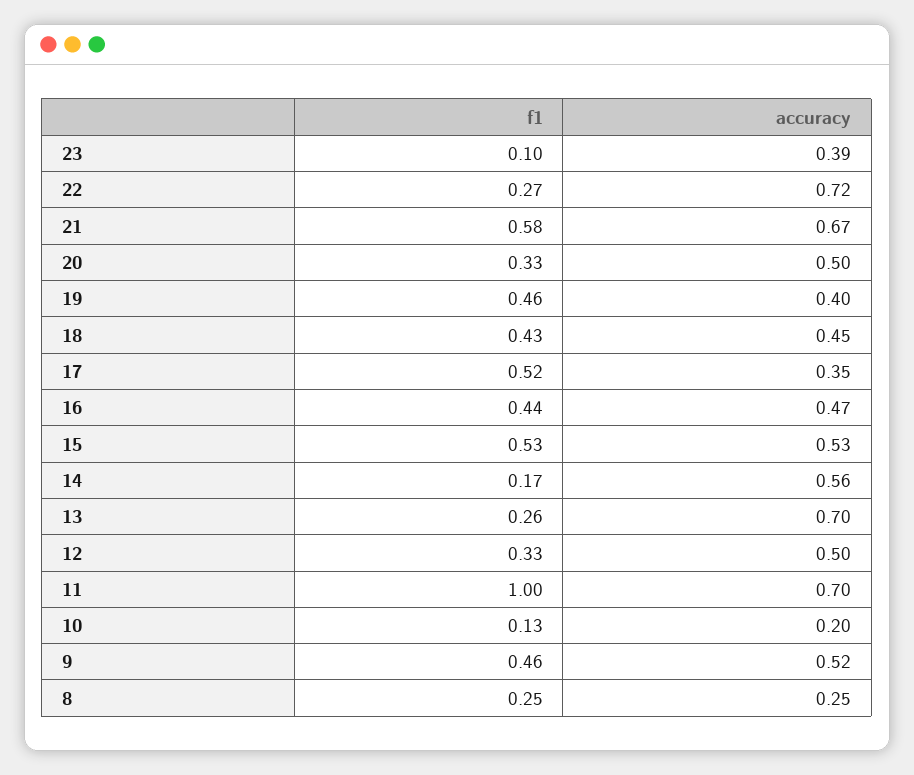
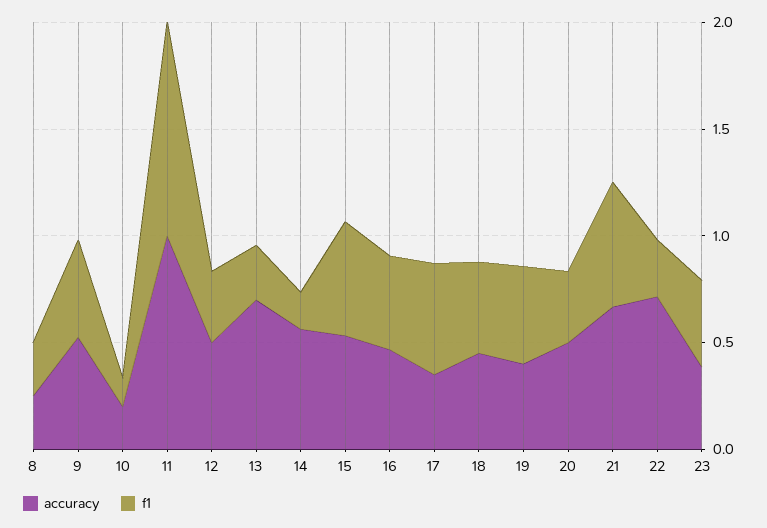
  {
    "f1": {
-     "23": 0.1,
+     "23": 0.4,
      "22": 0.27,
      "21": 0.58,
      "20": 0.33,
      "19": 0.46,
      "18": 0.43,
      "17": 0.52,
      "16": 0.44,
      "15": 0.53,
      "14": 0.17,
      "13": 0.26,
      "12": 0.33,
      "11": 1,
      "10": 0.13,
      "9": 0.46,
      "8": 0.25
    },
    "accuracy": {
      "23": 0.39,
      "22": 0.72,
      "21": 0.67,
      "20": 0.5,
      "19": 0.4,
      "18": 0.45,
      "17": 0.35,
      "16": 0.47,
      "15": 0.53,
      "14": 0.56,
      "13": 0.7,
      "12": 0.5,
-     "11": 0.7,
+     "11": 1,
      "10": 0.2,
      "9": 0.52,
      "8": 0.25
    }
  }

